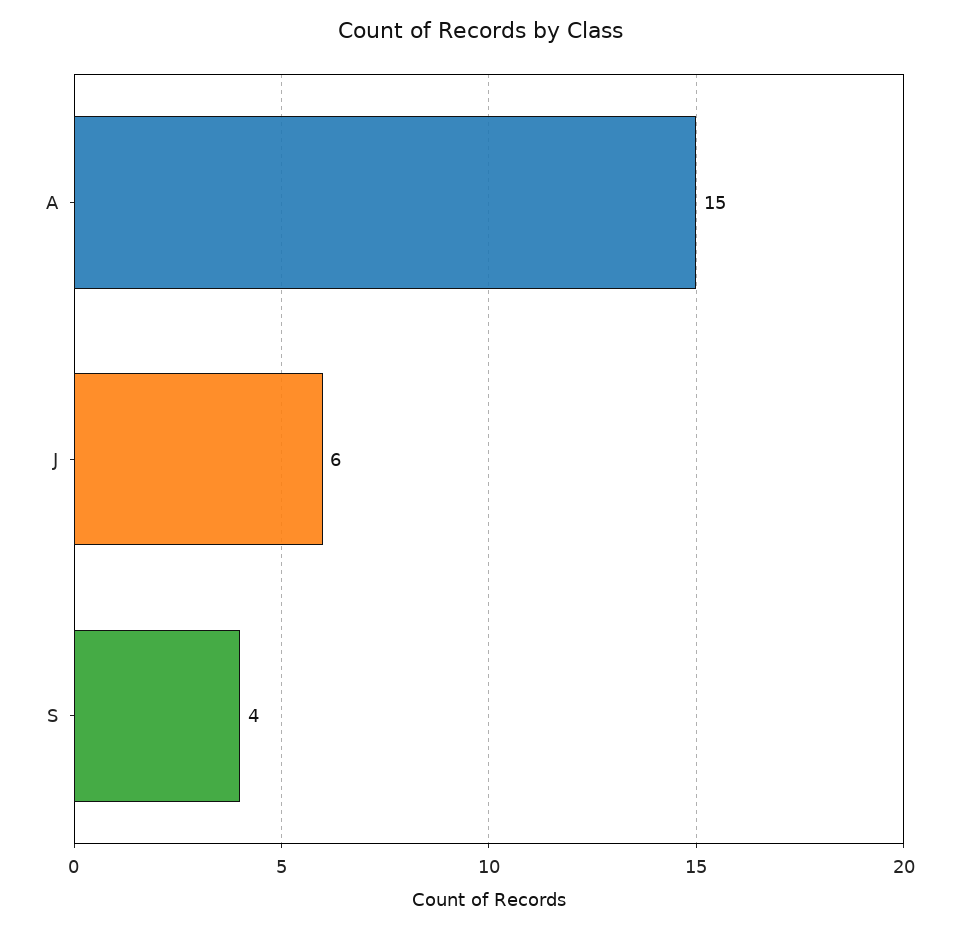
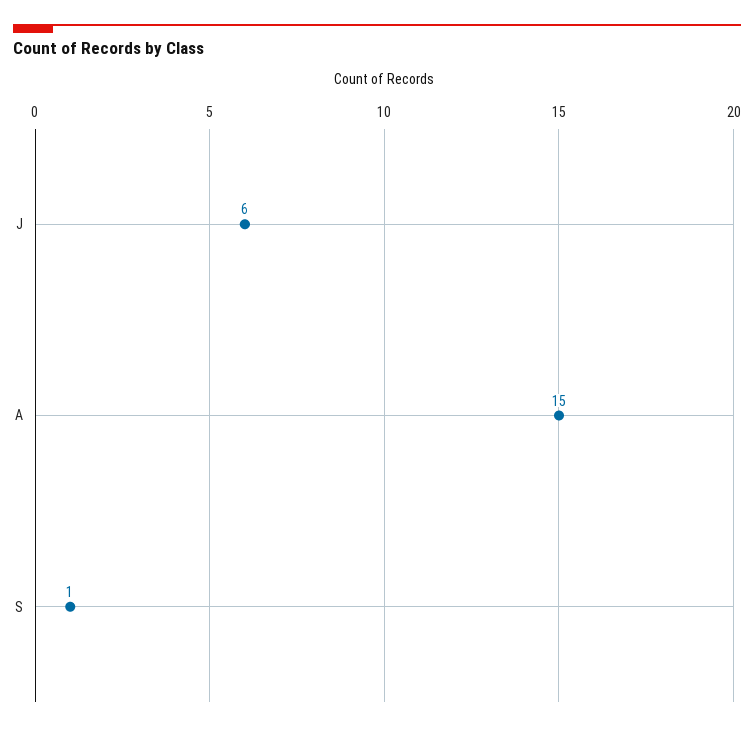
  {
    "A": 15,
    "J": 6,
-   "S": 4
+   "S": 1
  }

